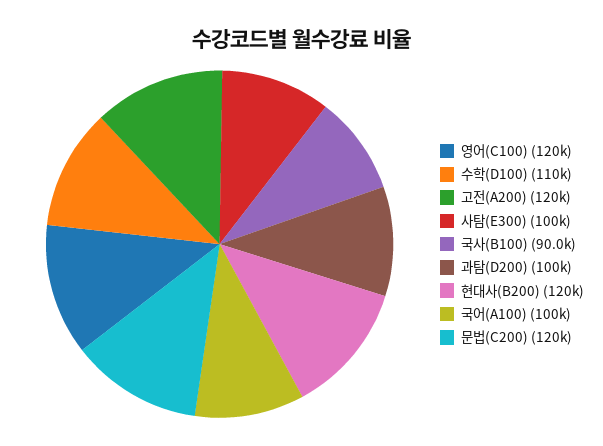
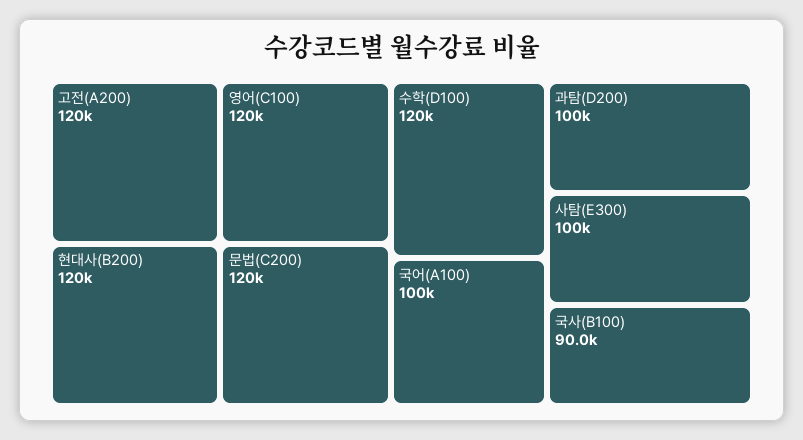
  {
    "영어(C100)": 120000,
-   "수학(D100)": 110000,
+   "수학(D100)": 120000,
    "고전(A200)": 120000,
    "사탐(E300)": 100000,
    "국사(B100)": 90000,
    "과탐(D200)": 100000,
    "현대사(B200)": 120000,
    "국어(A100)": 100000,
    "문법(C200)": 120000
  }

